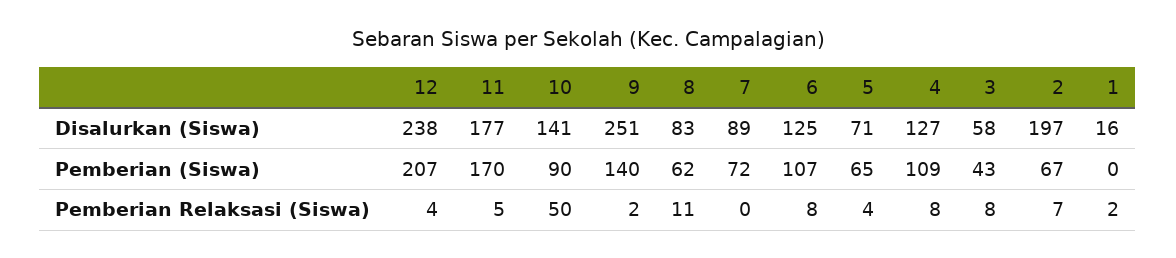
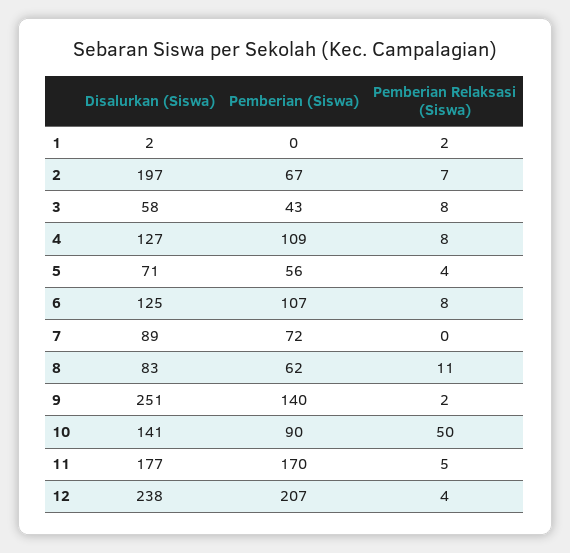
  {
    "12": {
      "Disalurkan (Siswa)": 238,
      "Pemberian (Siswa)": 207,
      "Pemberian Relaksasi (Siswa)": 4
    },
    "11": {
      "Disalurkan (Siswa)": 177,
      "Pemberian (Siswa)": 170,
      "Pemberian Relaksasi (Siswa)": 5
    },
    "10": {
      "Disalurkan (Siswa)": 141,
      "Pemberian (Siswa)": 90,
      "Pemberian Relaksasi (Siswa)": 50
    },
    "9": {
      "Disalurkan (Siswa)": 251,
      "Pemberian (Siswa)": 140,
      "Pemberian Relaksasi (Siswa)": 2
    },
    "8": {
      "Disalurkan (Siswa)": 83,
      "Pemberian (Siswa)": 62,
      "Pemberian Relaksasi (Siswa)": 11
    },
    "7": {
      "Disalurkan (Siswa)": 89,
      "Pemberian (Siswa)": 72,
      "Pemberian Relaksasi (Siswa)": 0
    },
    "6": {
      "Disalurkan (Siswa)": 125,
      "Pemberian (Siswa)": 107,
      "Pemberian Relaksasi (Siswa)": 8
    },
    "5": {
      "Disalurkan (Siswa)": 71,
-     "Pemberian (Siswa)": 65,
+     "Pemberian (Siswa)": 56,
      "Pemberian Relaksasi (Siswa)": 4
    },
    "4": {
      "Disalurkan (Siswa)": 127,
      "Pemberian (Siswa)": 109,
      "Pemberian Relaksasi (Siswa)": 8
    },
    "3": {
      "Disalurkan (Siswa)": 58,
      "Pemberian (Siswa)": 43,
      "Pemberian Relaksasi (Siswa)": 8
    },
    "2": {
      "Disalurkan (Siswa)": 197,
      "Pemberian (Siswa)": 67,
      "Pemberian Relaksasi (Siswa)": 7
    },
    "1": {
-     "Disalurkan (Siswa)": 16,
+     "Disalurkan (Siswa)": 2,
      "Pemberian (Siswa)": 0,
      "Pemberian Relaksasi (Siswa)": 2
    }
  }

